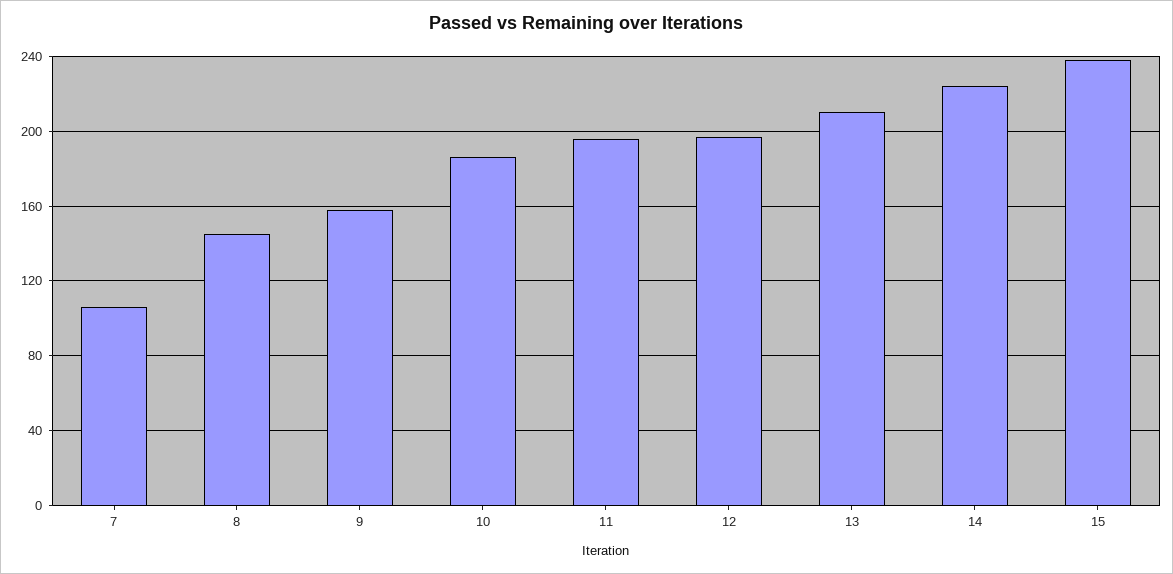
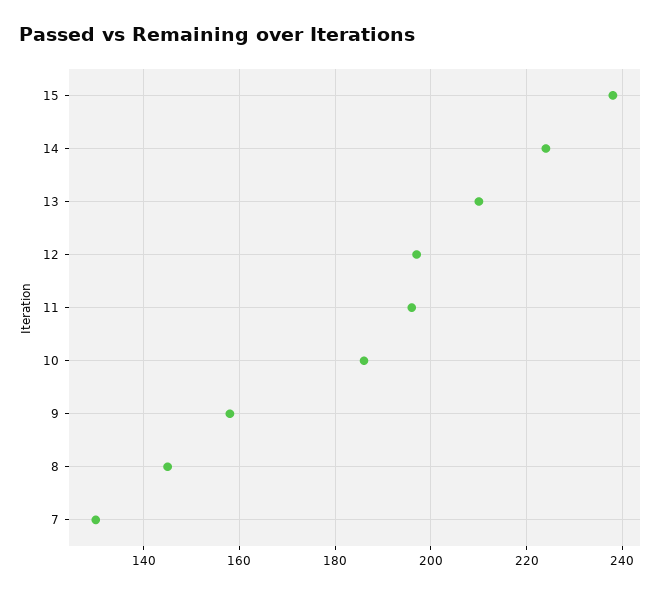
  {
-   "7": 105,
+   "7": 130,
    "8": 145,
    "9": 160,
    "10": 185,
    "11": 195,
    "12": 195,
    "13": 210,
    "14": 225,
    "15": 240
  }

